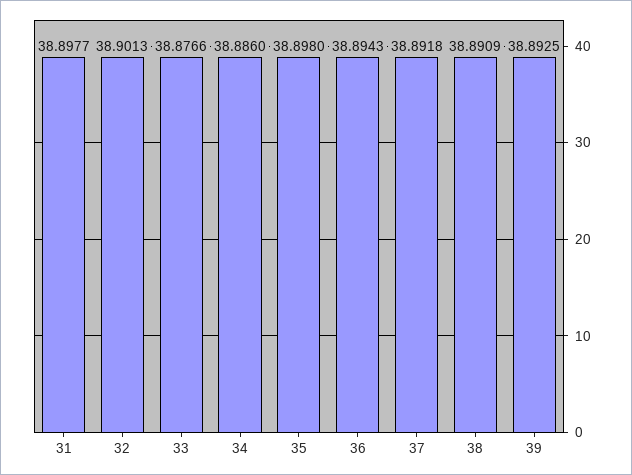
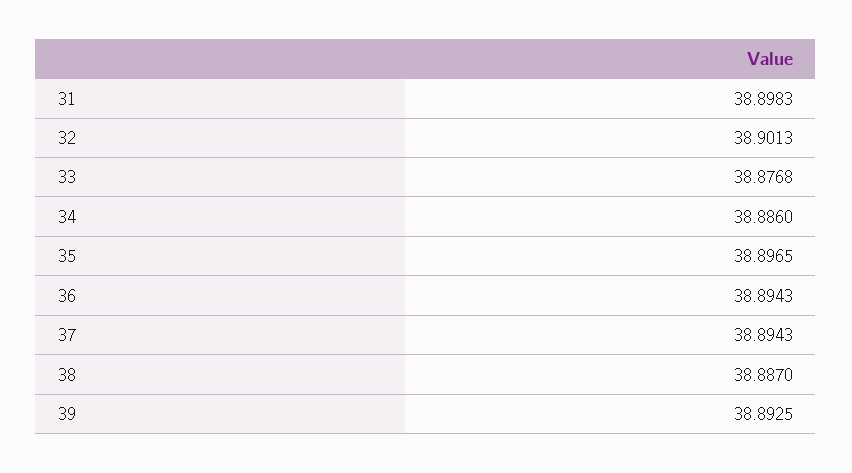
  {
-   "31": 38.8977,
+   "31": 38.8983,
    "32": 38.9013,
-   "33": 38.8766,
+   "33": 38.8768,
    "34": 38.886,
-   "35": 38.898,
+   "35": 38.8965,
    "36": 38.8943,
-   "37": 38.8918,
+   "37": 38.8943,
-   "38": 38.8909,
+   "38": 38.887,
    "39": 38.8925
  }

